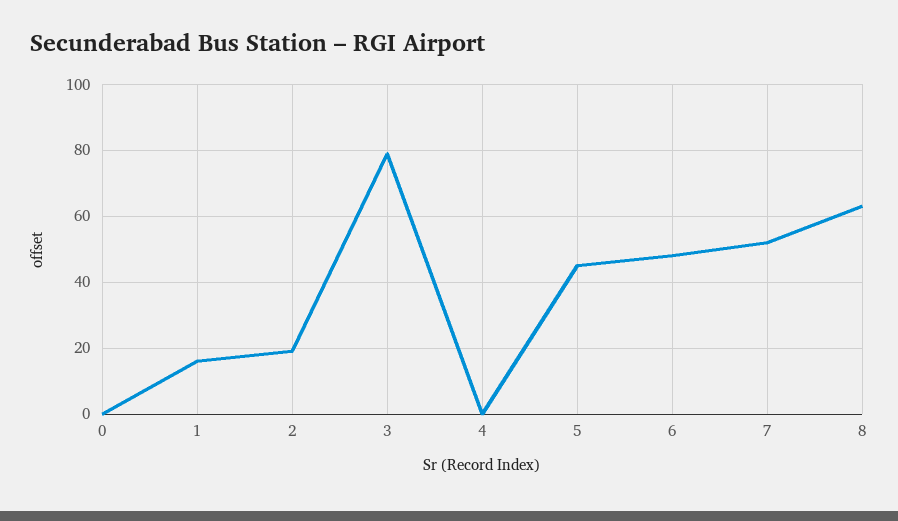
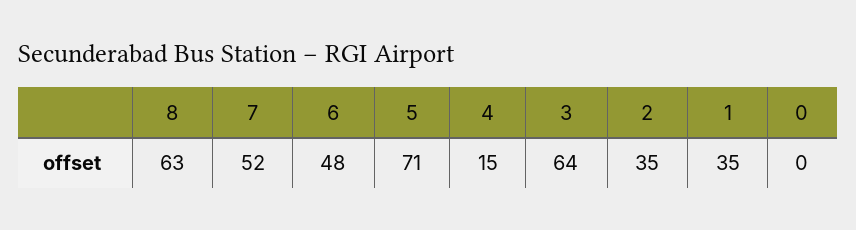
  {
    "0": 0,
-   "1": 15,
+   "1": 35,
-   "2": 20,
+   "2": 35,
-   "3": 80,
+   "3": 64,
-   "4": 0,
+   "4": 15,
-   "5": 45,
+   "5": 71,
    "6": 48,
    "7": 52,
    "8": 63
  }

